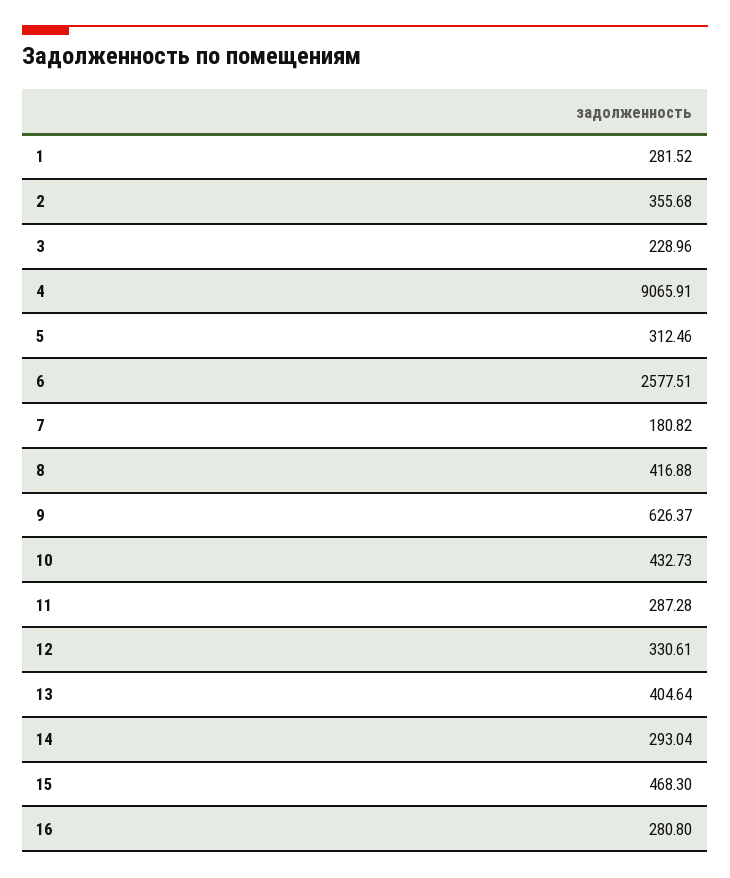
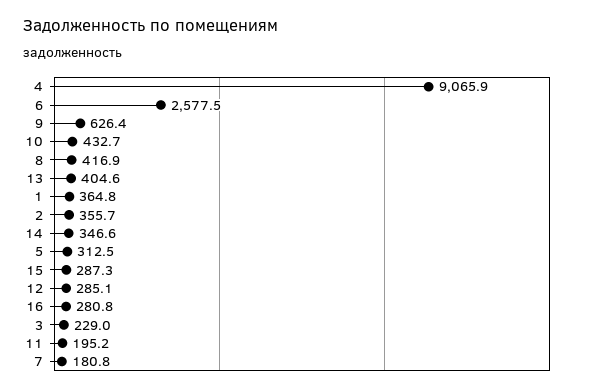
  {
-   "1": 281.52,
+   "1": 364.8,
    "2": 355.68,
    "3": 228.96,
    "4": 9065.91,
    "5": 312.46,
    "6": 2577.51,
    "7": 180.82,
    "8": 416.88,
    "9": 626.37,
    "10": 432.73,
-   "11": 287.28,
+   "11": 195.2,
-   "12": 330.61,
+   "12": 285.1,
    "13": 404.64,
-   "14": 293.04,
+   "14": 346.6,
-   "15": 468.3,
+   "15": 287.3,
    "16": 280.8
  }

